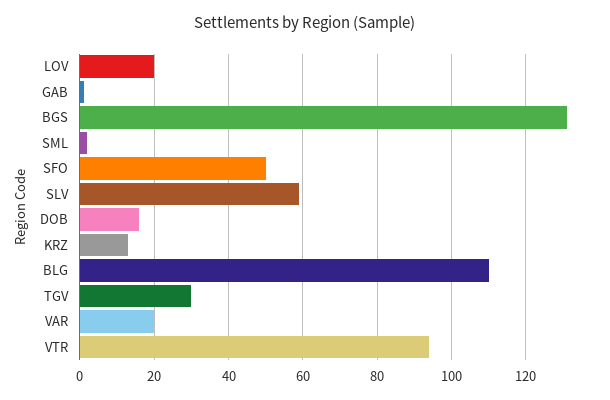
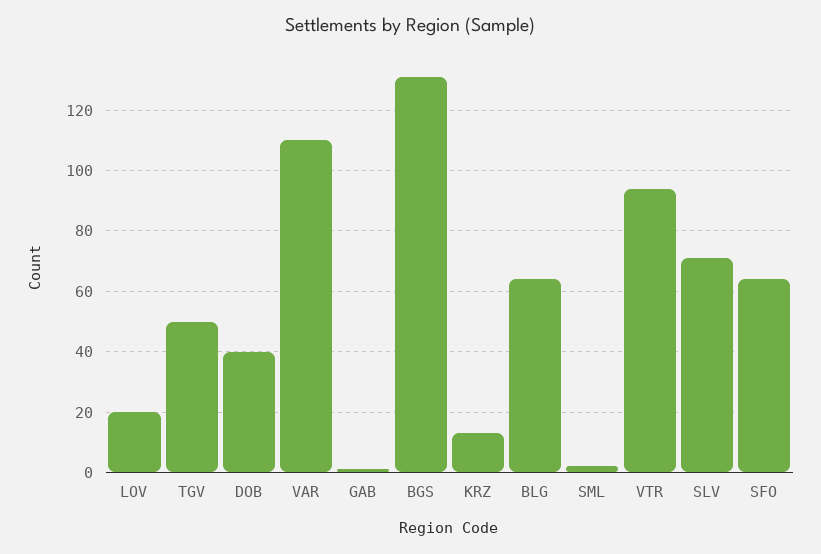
  {
    "LOV": 20,
    "GAB": 0,
    "BGS": 130,
    "SML": 0,
-   "SFO": 50,
+   "SFO": 65,
-   "SLV": 60,
+   "SLV": 70,
-   "DOB": 15,
+   "DOB": 40,
    "KRZ": 15,
-   "BLG": 110,
+   "BLG": 65,
-   "TGV": 30,
+   "TGV": 50,
-   "VAR": 20,
+   "VAR": 110,
    "VTR": 95
  }

